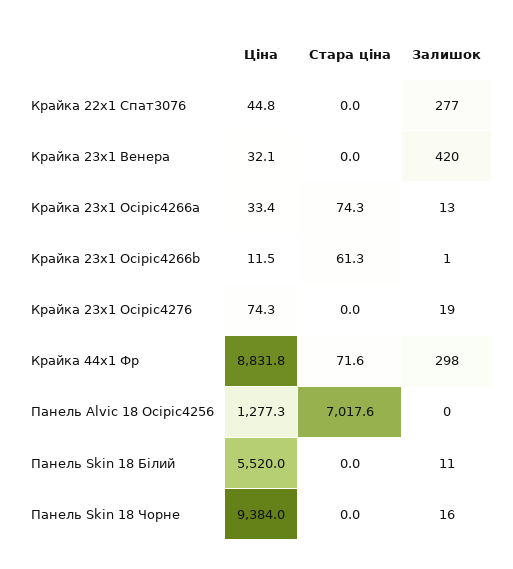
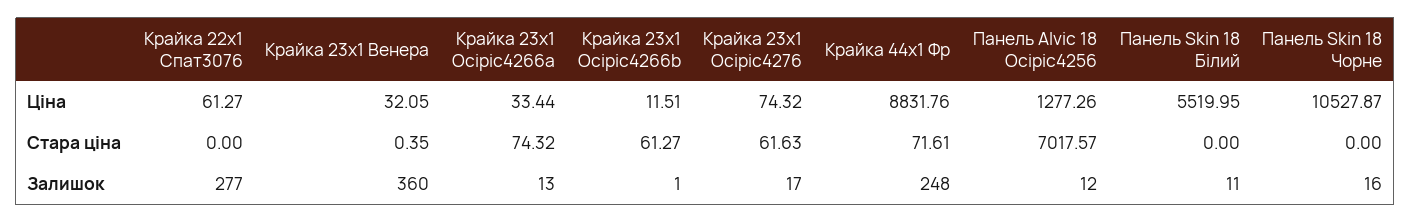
  {
    "Ціна": {
-     "Крайка 22x1 Спат3076": 44.8,
+     "Крайка 22x1 Спат3076": 61.27,
      "Крайка 23x1 Венера": 32.05,
      "Крайка 23x1 Осіріс4266a": 33.44,
      "Крайка 23x1 Осіріс4266b": 11.51,
      "Крайка 23x1 Осіріс4276": 74.32,
      "Крайка 44x1 Фр": 8831.76,
      "Панель Alvic 18 Осіріс4256": 1277.26,
      "Панель Skin 18 Білий": 5519.95,
-     "Панель Skin 18 Чорне": 9384
+     "Панель Skin 18 Чорне": 10527.87
    },
    "Стара ціна": {
      "Крайка 22x1 Спат3076": 0,
-     "Крайка 23x1 Венера": 0,
+     "Крайка 23x1 Венера": 0.35,
      "Крайка 23x1 Осіріс4266a": 74.32,
      "Крайка 23x1 Осіріс4266b": 61.27,
-     "Крайка 23x1 Осіріс4276": 0,
+     "Крайка 23x1 Осіріс4276": 61.63,
      "Крайка 44x1 Фр": 71.61,
      "Панель Alvic 18 Осіріс4256": 7017.57,
      "Панель Skin 18 Білий": 0,
      "Панель Skin 18 Чорне": 0
    },
    "Залишок": {
      "Крайка 22x1 Спат3076": 277,
-     "Крайка 23x1 Венера": 420,
+     "Крайка 23x1 Венера": 360,
      "Крайка 23x1 Осіріс4266a": 13,
      "Крайка 23x1 Осіріс4266b": 1,
-     "Крайка 23x1 Осіріс4276": 19,
+     "Крайка 23x1 Осіріс4276": 17,
-     "Крайка 44x1 Фр": 298,
+     "Крайка 44x1 Фр": 248,
-     "Панель Alvic 18 Осіріс4256": 0,
+     "Панель Alvic 18 Осіріс4256": 12,
      "Панель Skin 18 Білий": 11,
      "Панель Skin 18 Чорне": 16
    }
  }

